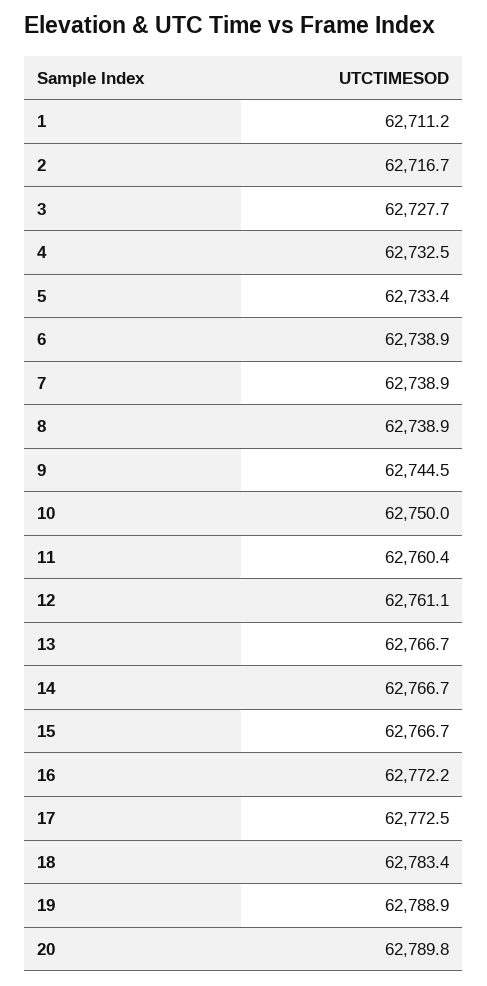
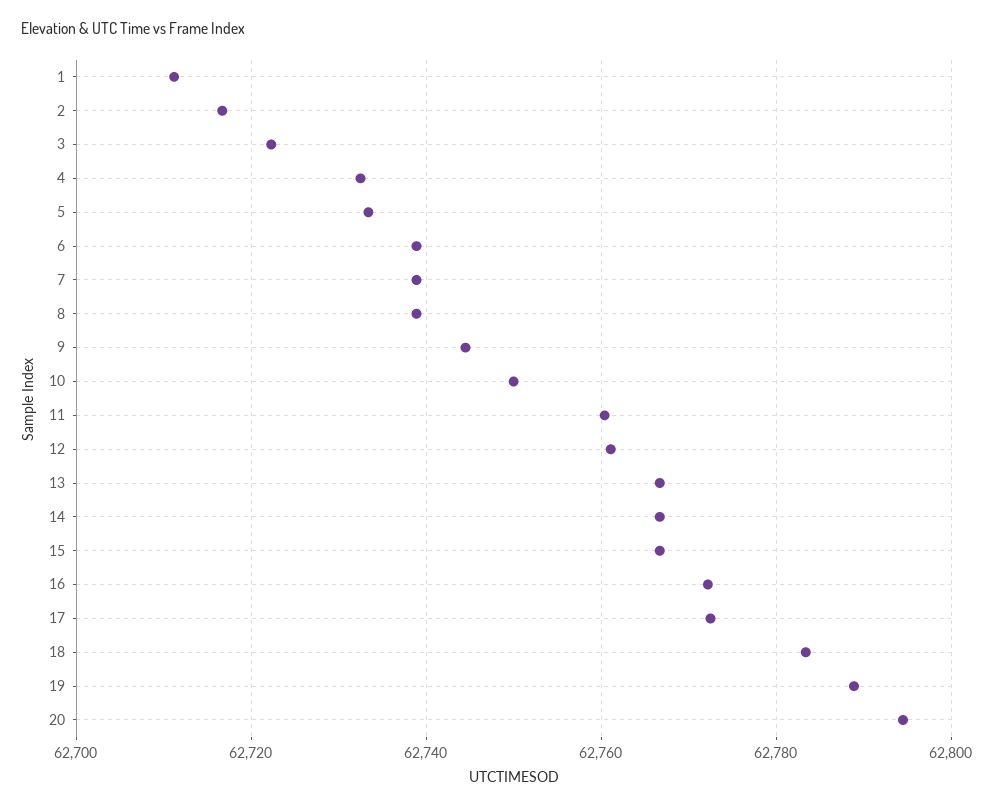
  {
    "1": 62711.2,
    "2": 62716.7,
-   "3": 62727.7,
+   "3": 62722,
    "4": 62732.5,
    "5": 62733.4,
    "6": 62738.9,
    "7": 62738.9,
    "8": 62738.9,
    "9": 62744.5,
    "10": 62750,
    "11": 62760.4,
    "12": 62761.1,
    "13": 62766.7,
    "14": 62766.7,
    "15": 62766.7,
    "16": 62772.2,
    "17": 62772.5,
    "18": 62783.4,
    "19": 62788.9,
-   "20": 62789.8
+   "20": 62794
  }

